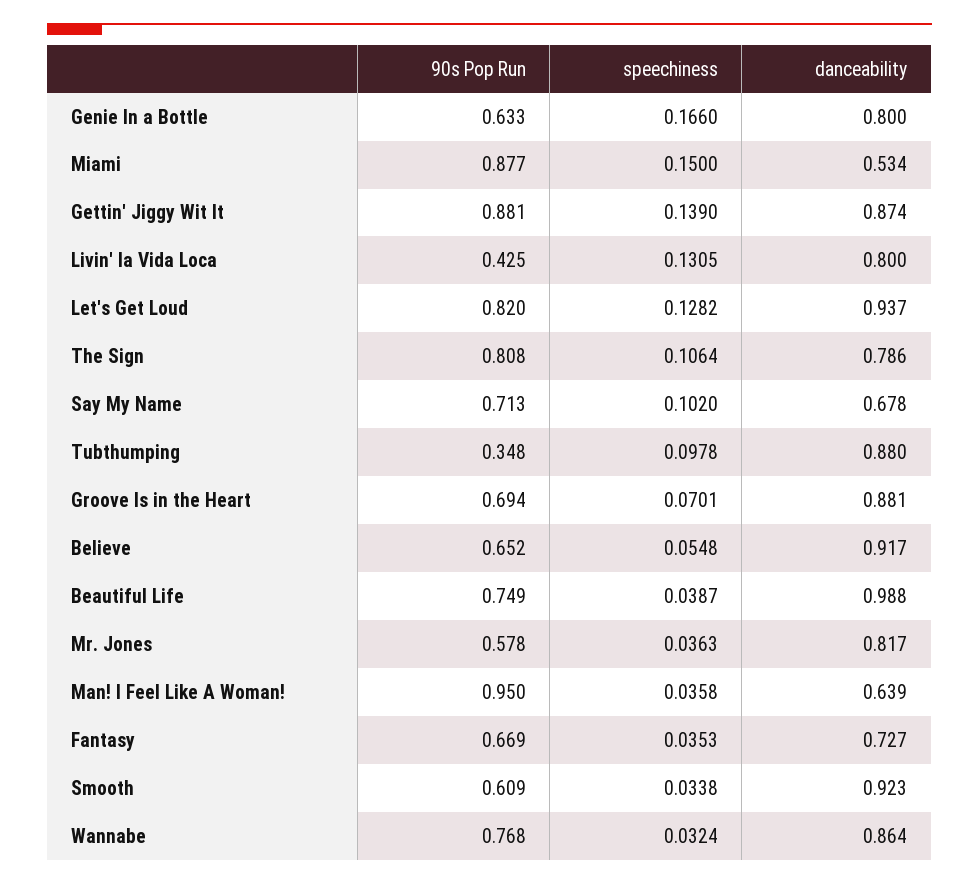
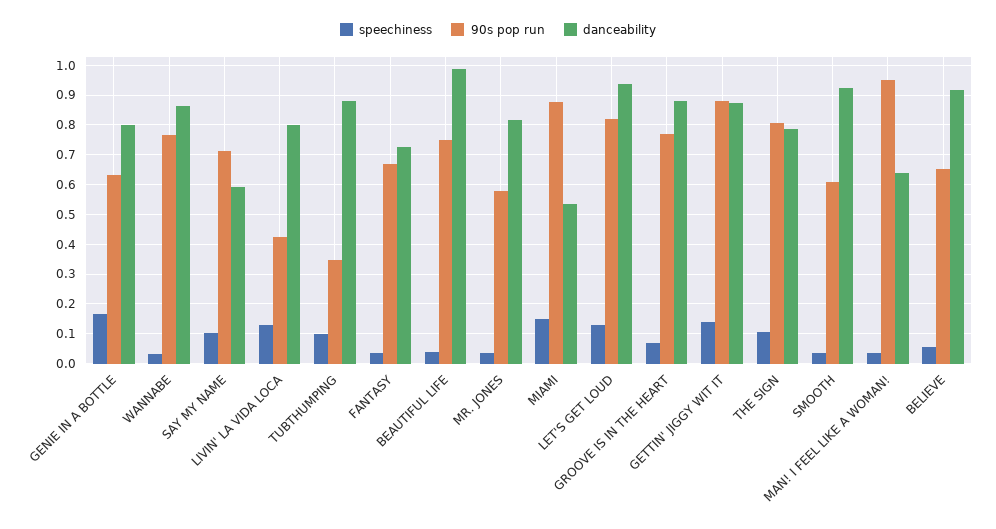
  {
    "90s Pop Run": {
      "Genie In a Bottle": 0.633,
      "Miami": 0.877,
      "Gettin' Jiggy Wit It": 0.881,
      "Livin' la Vida Loca": 0.425,
      "Let's Get Loud": 0.82,
      "The Sign": 0.808,
      "Say My Name": 0.713,
      "Tubthumping": 0.348,
-     "Groove Is in the Heart": 0.694,
+     "Groove Is in the Heart": 0.775,
      "Believe": 0.652,
      "Beautiful Life": 0.749,
      "Mr. Jones": 0.578,
      "Man! I Feel Like A Woman!": 0.95,
      "Fantasy": 0.669,
      "Smooth": 0.609,
      "Wannabe": 0.768
    },
    "speechiness": {
      "Genie In a Bottle": 0.166,
      "Miami": 0.15,
      "Gettin' Jiggy Wit It": 0.139,
      "Livin' la Vida Loca": 0.1305,
      "Let's Get Loud": 0.1282,
      "The Sign": 0.1064,
      "Say My Name": 0.102,
      "Tubthumping": 0.0978,
      "Groove Is in the Heart": 0.0701,
      "Believe": 0.0548,
      "Beautiful Life": 0.0387,
      "Mr. Jones": 0.0363,
      "Man! I Feel Like A Woman!": 0.0358,
      "Fantasy": 0.0353,
      "Smooth": 0.0338,
      "Wannabe": 0.0324
    },
    "danceability": {
      "Genie In a Bottle": 0.8,
      "Miami": 0.534,
      "Gettin' Jiggy Wit It": 0.874,
      "Livin' la Vida Loca": 0.8,
      "Let's Get Loud": 0.937,
      "The Sign": 0.786,
-     "Say My Name": 0.678,
+     "Say My Name": 0.6,
      "Tubthumping": 0.88,
      "Groove Is in the Heart": 0.881,
      "Believe": 0.917,
      "Beautiful Life": 0.988,
      "Mr. Jones": 0.817,
      "Man! I Feel Like A Woman!": 0.639,
      "Fantasy": 0.727,
      "Smooth": 0.923,
      "Wannabe": 0.864
    }
  }

